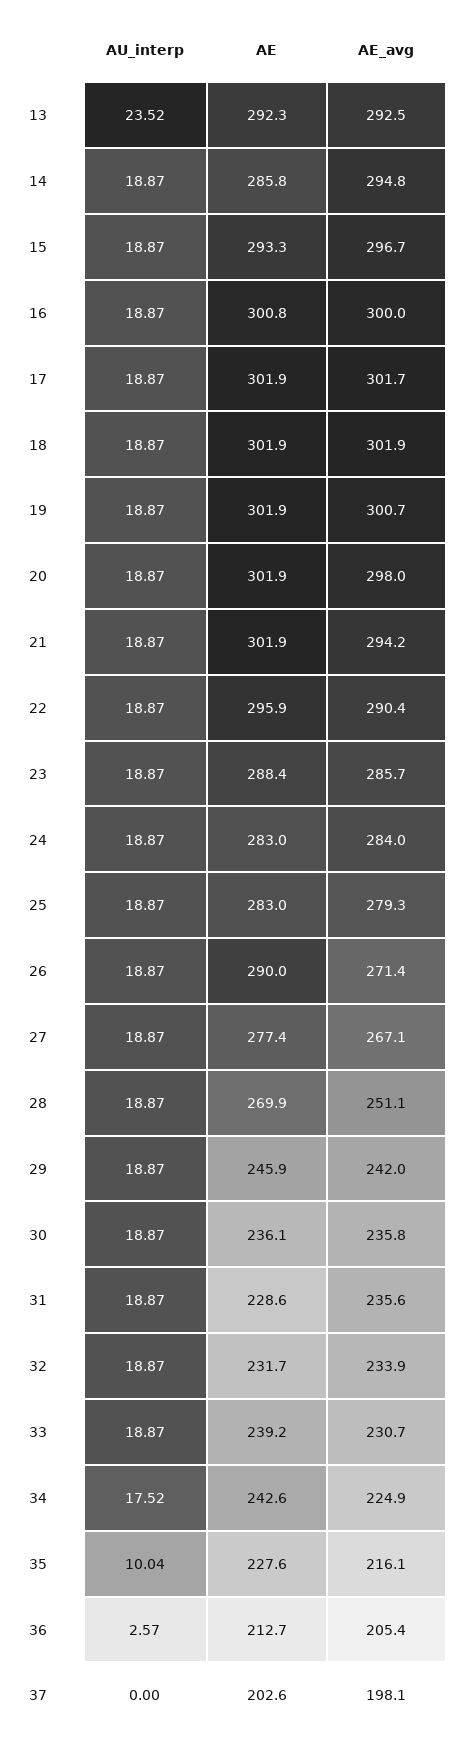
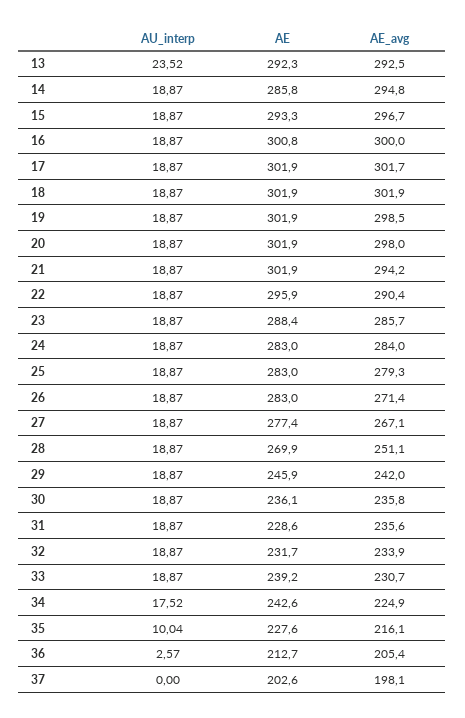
  {
    "AU_interp": {
      "13": 23.52,
      "14": 18.87,
      "15": 18.87,
      "16": 18.87,
      "17": 18.87,
      "18": 18.87,
      "19": 18.87,
      "20": 18.87,
      "21": 18.87,
      "22": 18.87,
      "23": 18.87,
      "24": 18.87,
      "25": 18.87,
      "26": 18.87,
      "27": 18.87,
      "28": 18.87,
      "29": 18.87,
      "30": 18.87,
      "31": 18.87,
      "32": 18.87,
      "33": 18.87,
      "34": 17.52,
      "35": 10.04,
      "36": 2.57,
      "37": 0
    },
    "AE": {
      "13": 292.3,
      "14": 285.8,
      "15": 293.3,
      "16": 300.8,
      "17": 301.9,
      "18": 301.9,
      "19": 301.9,
      "20": 301.9,
      "21": 301.9,
      "22": 295.9,
      "23": 288.4,
      "24": 283,
      "25": 283,
-     "26": 290,
+     "26": 283,
      "27": 277.4,
      "28": 269.9,
      "29": 245.9,
      "30": 236.1,
      "31": 228.6,
      "32": 231.7,
      "33": 239.2,
      "34": 242.6,
      "35": 227.6,
      "36": 212.7,
      "37": 202.6
    },
    "AE_avg": {
      "13": 292.5,
      "14": 294.8,
      "15": 296.7,
      "16": 300,
      "17": 301.7,
      "18": 301.9,
-     "19": 300.7,
+     "19": 298.5,
      "20": 298,
      "21": 294.2,
      "22": 290.4,
      "23": 285.7,
      "24": 284,
      "25": 279.3,
      "26": 271.4,
      "27": 267.1,
      "28": 251.1,
      "29": 242,
      "30": 235.8,
      "31": 235.6,
      "32": 233.9,
      "33": 230.7,
      "34": 224.9,
      "35": 216.1,
      "36": 205.4,
      "37": 198.1
    }
  }

